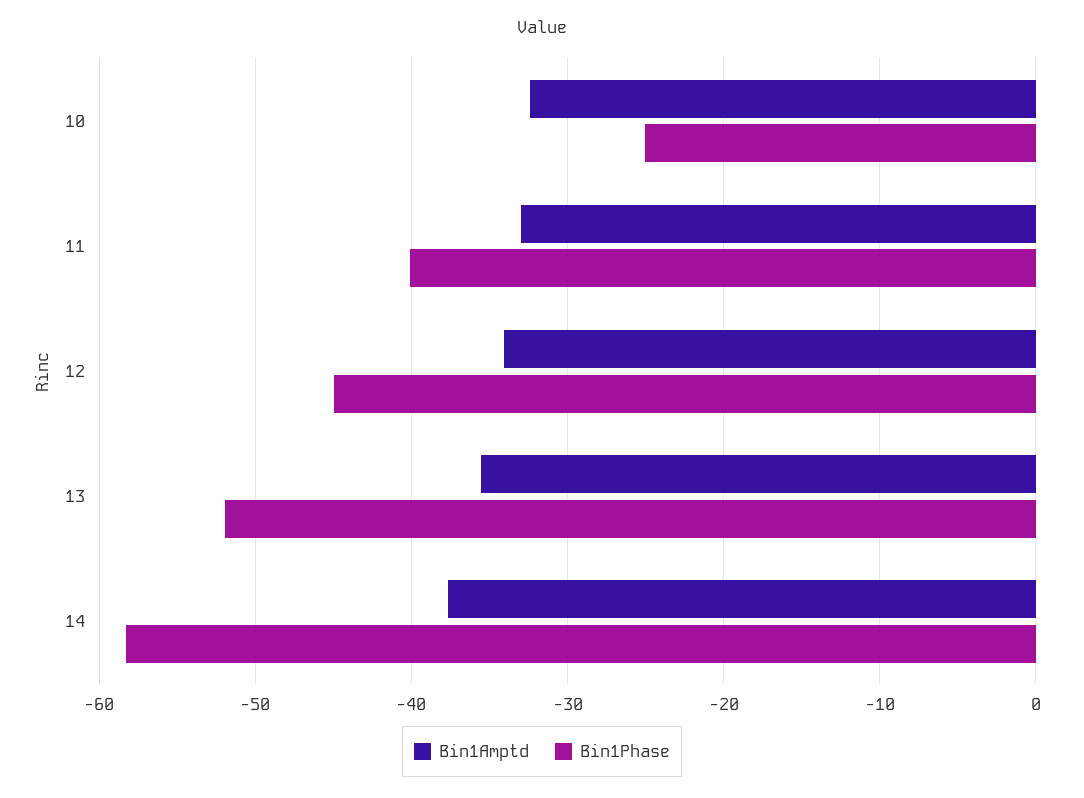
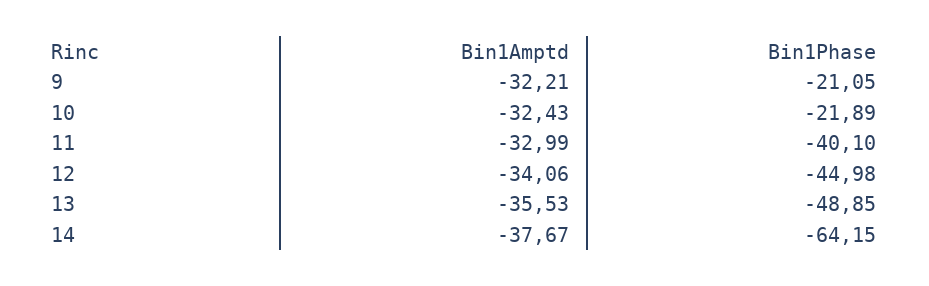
  {
    "Bin1Amptd": {
      "10": -32.43,
      "11": -32.99,
      "12": -34.06,
      "13": -35.53,
-     "14": -37.67
+     "14": -37.67,
+     "9": -32.21
    },
    "Bin1Phase": {
-     "10": -25,
+     "10": -21.89,
      "11": -40.1,
      "12": -44.98,
-     "13": -52,
+     "13": -48.85,
-     "14": -58
+     "14": -64.15,
+     "9": -21.05
    }
  }

